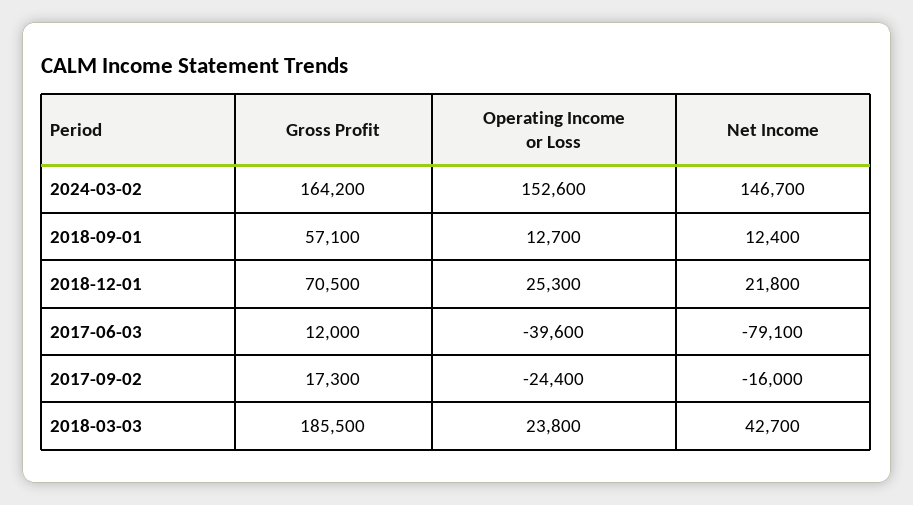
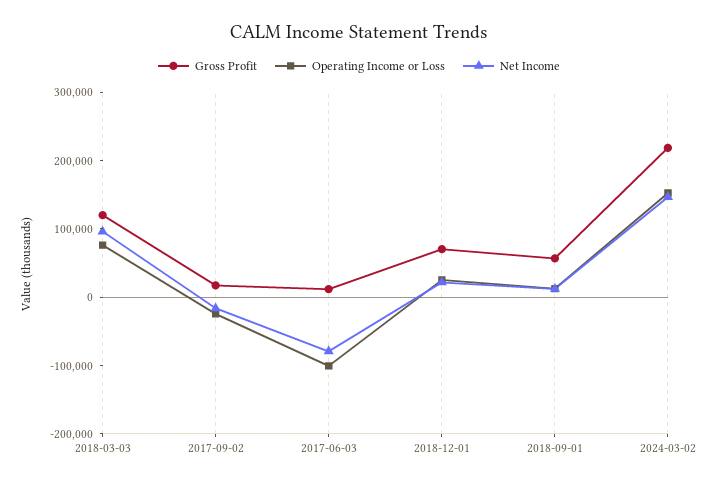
  {
    "Gross Profit": {
-     "2024-03-02": 164200,
+     "2024-03-02": 220000,
      "2018-09-01": 57100,
      "2018-12-01": 70500,
      "2017-06-03": 12000,
      "2017-09-02": 17300,
-     "2018-03-03": 185500
+     "2018-03-03": 120000
    },
    "Operating Income or Loss": {
      "2024-03-02": 152600,
      "2018-09-01": 12700,
      "2018-12-01": 25300,
-     "2017-06-03": -39600,
+     "2017-06-03": -100000,
      "2017-09-02": -24400,
-     "2018-03-03": 23800
+     "2018-03-03": 80000
    },
    "Net Income": {
      "2024-03-02": 146700,
      "2018-09-01": 12400,
      "2018-12-01": 21800,
      "2017-06-03": -79100,
      "2017-09-02": -16000,
-     "2018-03-03": 42700
+     "2018-03-03": 100000
    }
  }

